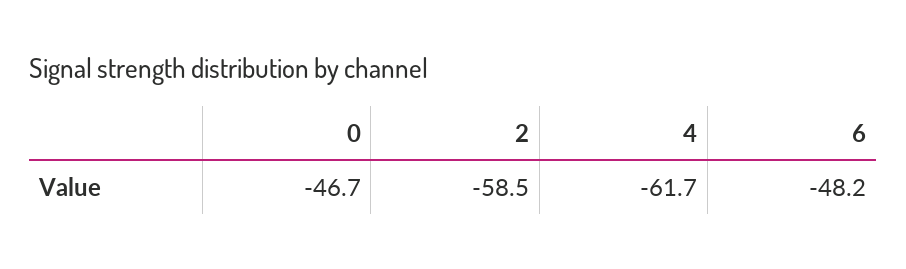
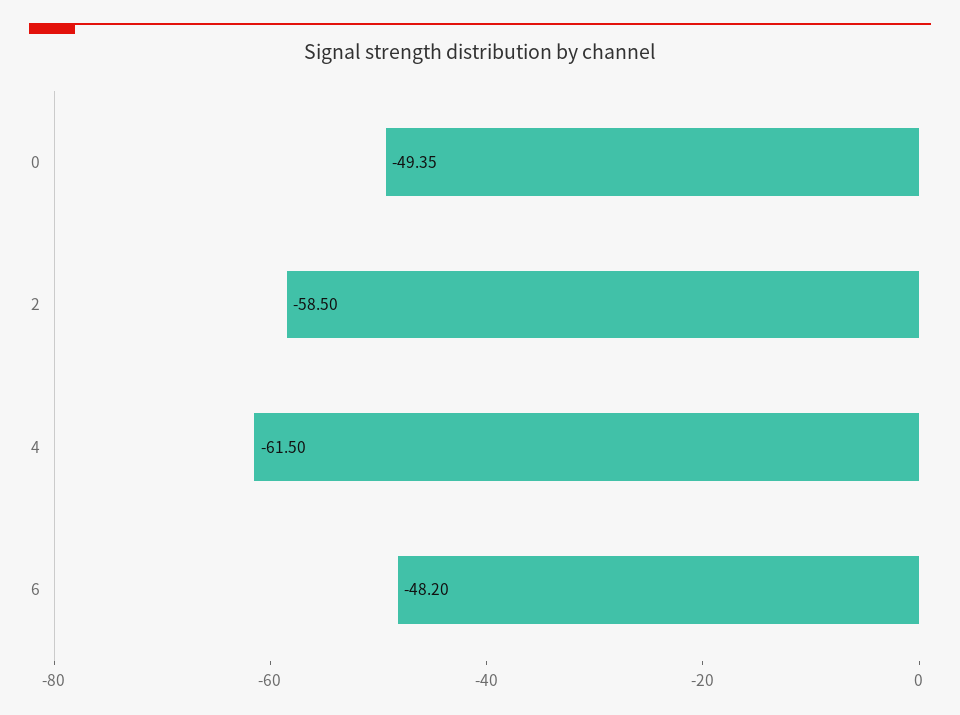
  {
-   "0": -46.7,
+   "0": -49.35,
    "2": -58.5,
-   "4": -61.7,
+   "4": -61.5,
    "6": -48.2
  }

